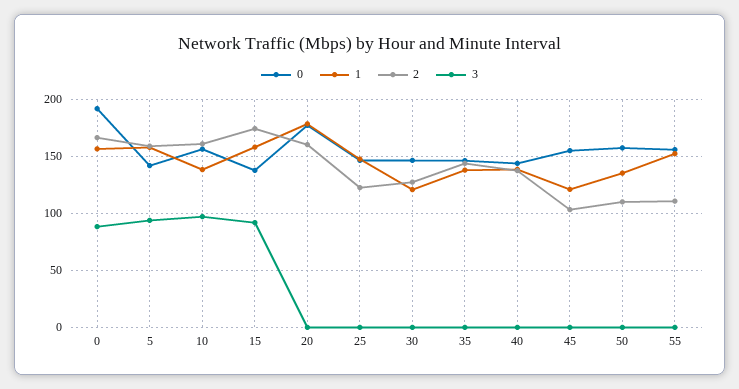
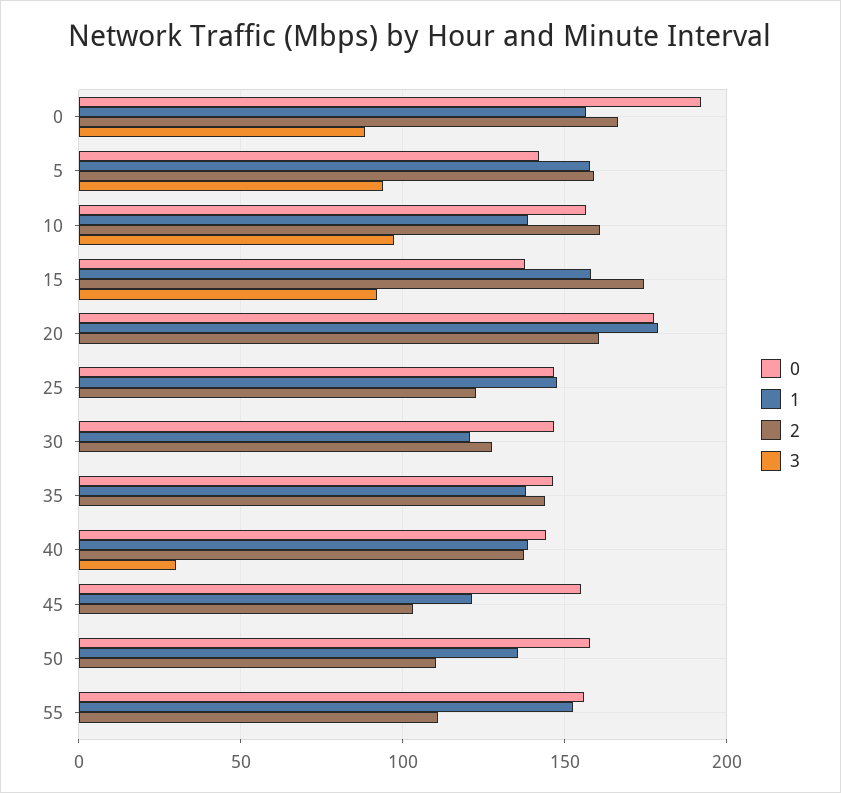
  {
    "0": {
      "0": 190,
      "5": 140,
      "10": 155,
      "15": 140,
      "20": 175,
      "25": 145,
      "30": 145,
      "35": 145,
      "40": 145,
      "45": 155,
      "50": 160,
      "55": 155
    },
    "1": {
      "0": 155,
      "5": 160,
      "10": 140,
      "15": 160,
      "20": 180,
      "25": 150,
      "30": 120,
      "35": 140,
      "40": 140,
      "45": 120,
      "50": 135,
      "55": 155
    },
    "2": {
      "0": 165,
      "5": 160,
      "10": 160,
      "15": 175,
      "20": 160,
      "25": 125,
      "30": 130,
      "35": 145,
      "40": 140,
      "45": 105,
      "50": 110,
      "55": 110
    },
    "3": {
      "0": 90,
      "5": 95,
      "10": 95,
      "15": 90,
      "20": 0,
      "25": 0,
      "30": 0,
      "35": 0,
-     "40": 0,
+     "40": 30,
      "45": 0,
      "50": 0,
      "55": 0
    }
  }

